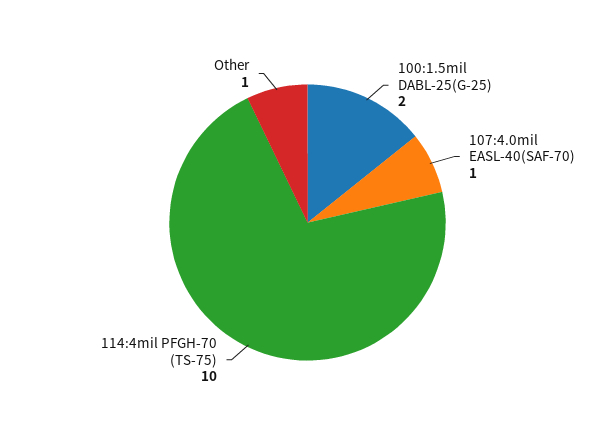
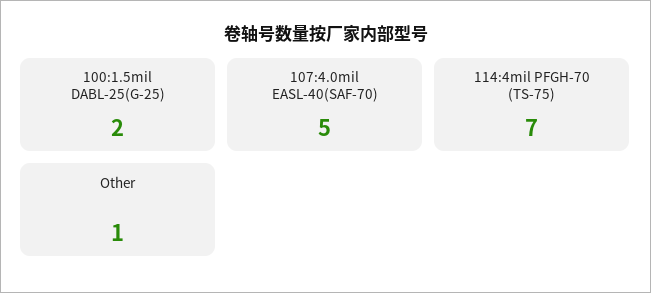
  {
    "100:1.5mil DABL-25(G-25)": 2,
-   "107:4.0mil EASL-40(SAF-70)": 1,
+   "107:4.0mil EASL-40(SAF-70)": 5,
-   "114:4mil PFGH-70 (TS-75)": 10,
+   "114:4mil PFGH-70 (TS-75)": 7,
    "Other": 1
  }

